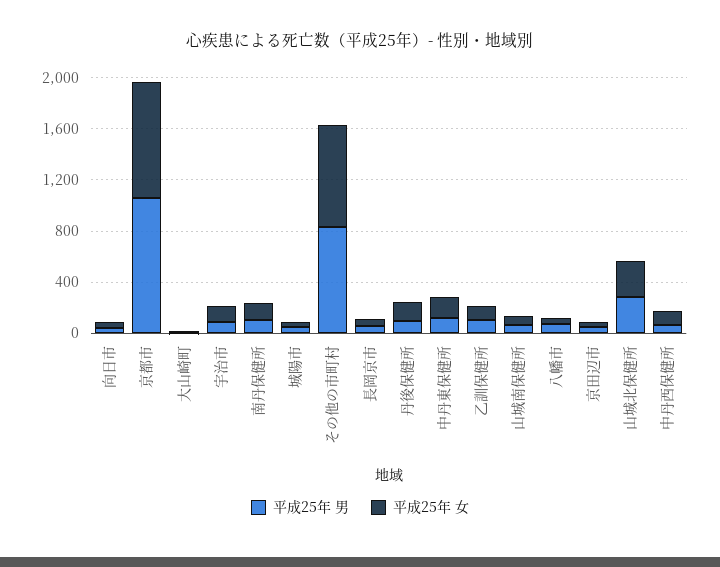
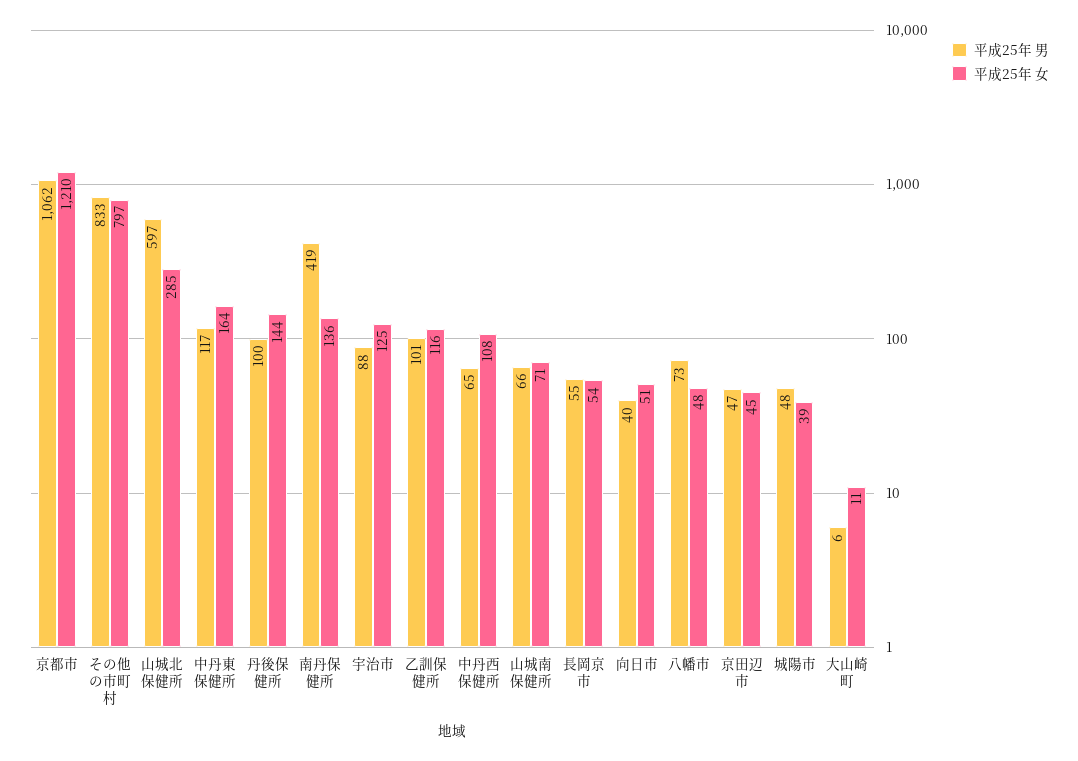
  {
    "平成25年 男": {
      "向日市": 40,
      "京都市": 1062,
      "大山崎町": 6,
      "宇治市": 88,
-     "南丹保健所": 100,
+     "南丹保健所": 419,
      "城陽市": 48,
      "その他の市町村": 833,
      "長岡京市": 55,
      "丹後保健所": 100,
      "中丹東保健所": 117,
      "乙訓保健所": 101,
      "山城南保健所": 66,
      "八幡市": 73,
      "京田辺市": 47,
-     "山城北保健所": 300,
+     "山城北保健所": 597,
      "中丹西保健所": 65
    },
    "平成25年 女": {
      "向日市": 51,
-     "京都市": 900,
+     "京都市": 1210,
      "大山崎町": 11,
      "宇治市": 125,
      "南丹保健所": 136,
      "城陽市": 39,
      "その他の市町村": 797,
      "長岡京市": 54,
      "丹後保健所": 144,
      "中丹東保健所": 164,
      "乙訓保健所": 116,
      "山城南保健所": 71,
      "八幡市": 48,
      "京田辺市": 45,
      "山城北保健所": 285,
      "中丹西保健所": 108
    }
  }

